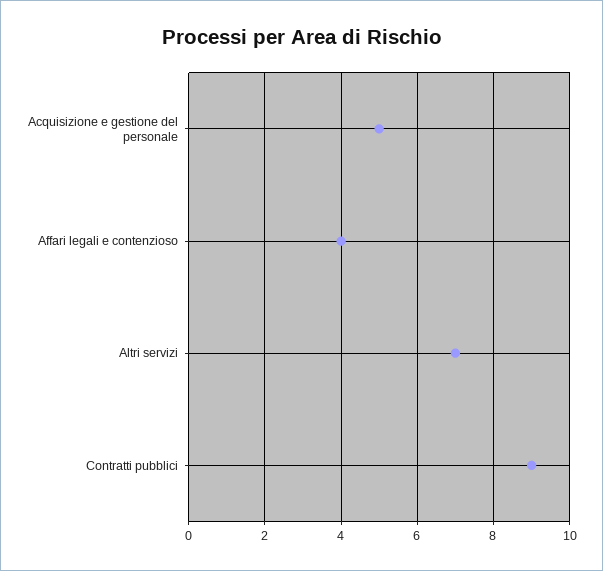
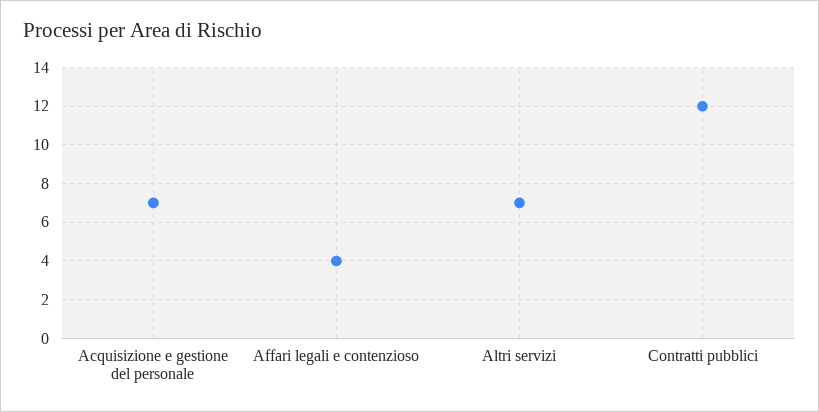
  {
-   "Acquisizione e gestione del personale": 5,
+   "Acquisizione e gestione del personale": 7,
    "Affari legali e contenzioso": 4,
    "Altri servizi": 7,
-   "Contratti pubblici": 9
+   "Contratti pubblici": 12
  }

